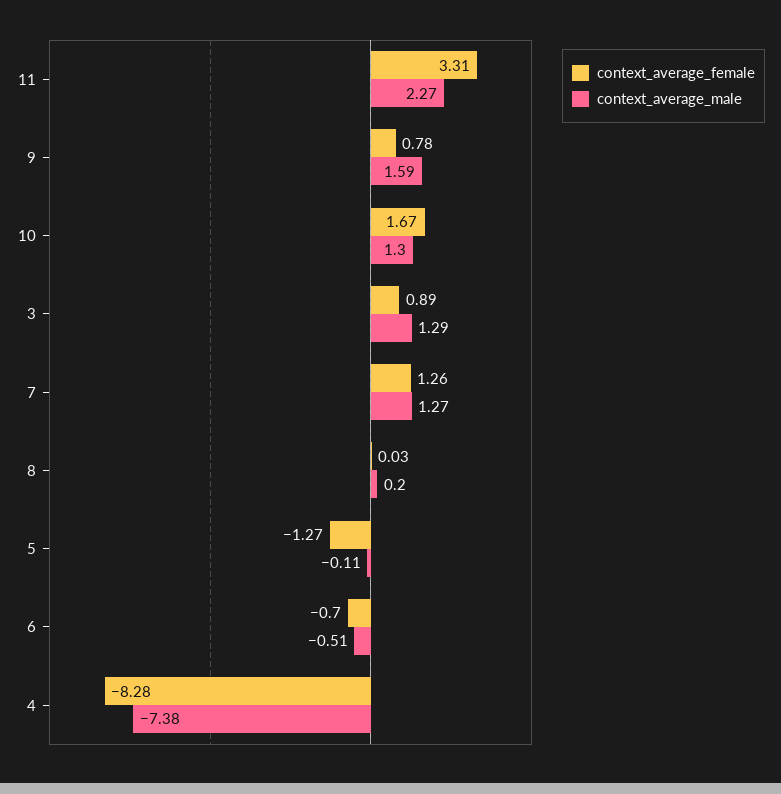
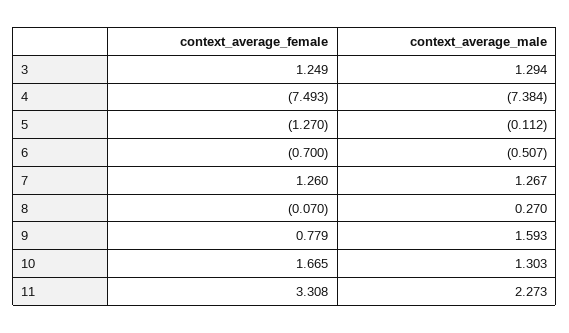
  {
    "context_average_female": {
      "11": 3.308,
      "9": 0.779,
      "10": 1.665,
-     "3": 0.89,
+     "3": 1.249,
      "7": 1.26,
-     "8": 0.03,
+     "8": -0.07,
      "5": -1.27,
      "6": -0.7,
-     "4": -8.28
+     "4": -7.493
    },
    "context_average_male": {
      "11": 2.273,
      "9": 1.593,
      "10": 1.303,
      "3": 1.294,
      "7": 1.267,
-     "8": 0.2,
+     "8": 0.27,
      "5": -0.112,
      "6": -0.507,
      "4": -7.384
    }
  }

